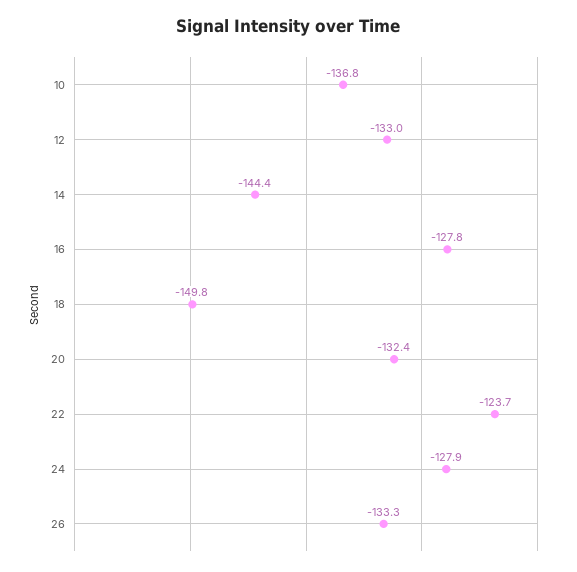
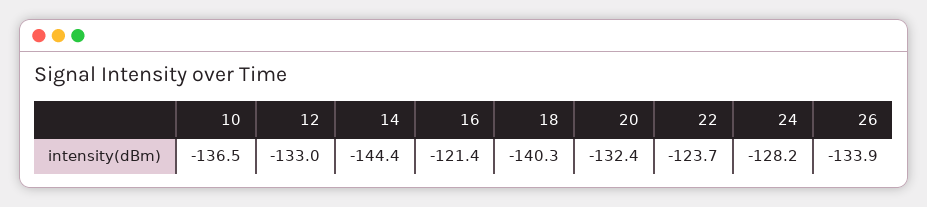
  {
-   "10": -136.8,
+   "10": -136.5,
    "12": -133,
    "14": -144.4,
-   "16": -127.8,
+   "16": -121.4,
-   "18": -149.8,
+   "18": -140.3,
    "20": -132.4,
    "22": -123.7,
-   "24": -127.9,
+   "24": -128.2,
-   "26": -133.3
+   "26": -133.9
  }

